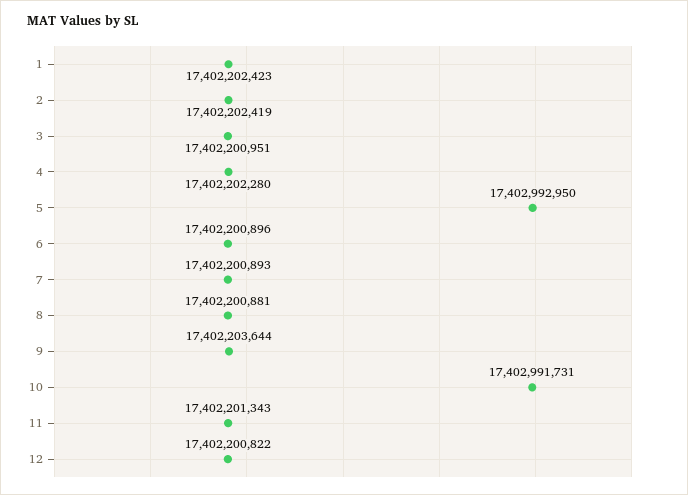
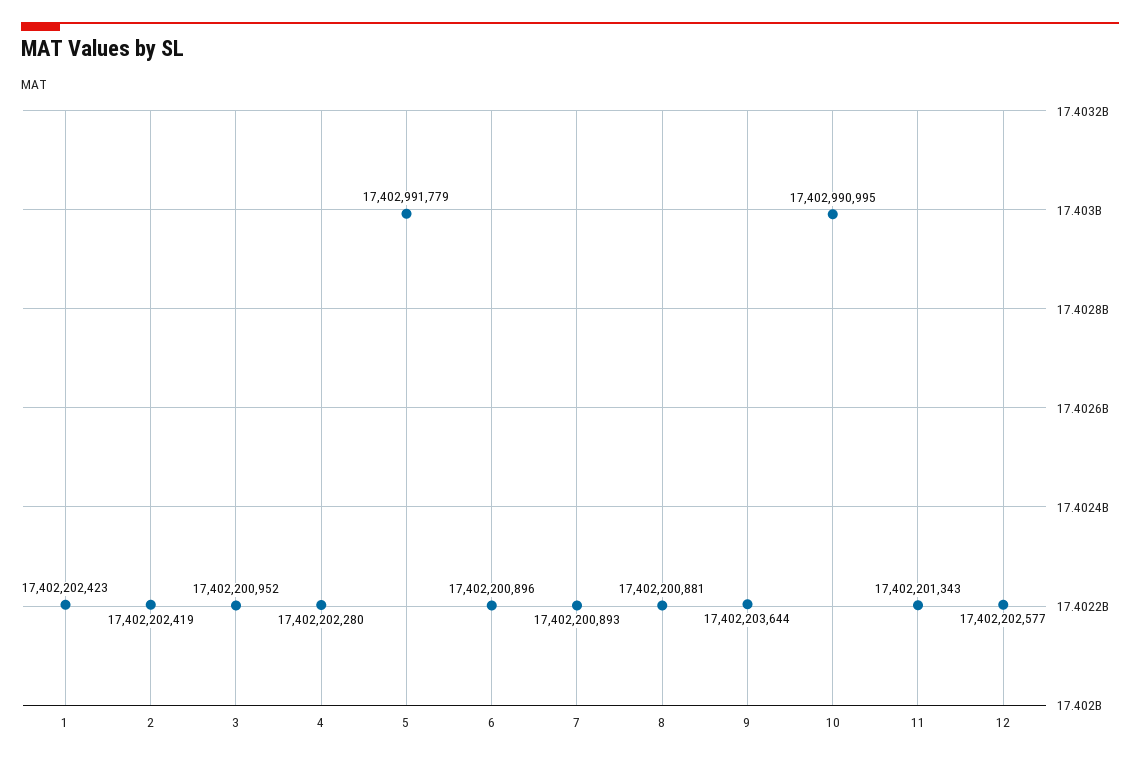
  {
    "1": 17402202423,
    "2": 17402202419,
-   "3": 17402200951,
+   "3": 17402200952,
    "4": 17402202280,
-   "5": 17402992950,
+   "5": 17402991779,
    "6": 17402200896,
    "7": 17402200893,
    "8": 17402200881,
    "9": 17402203644,
-   "10": 17402991731,
+   "10": 17402990995,
    "11": 17402201343,
-   "12": 17402200822
+   "12": 17402202577
  }

